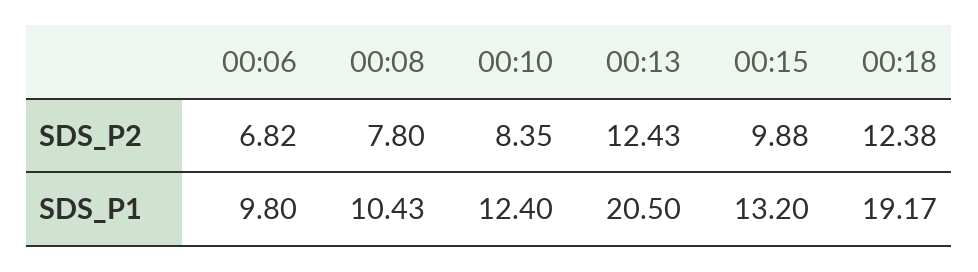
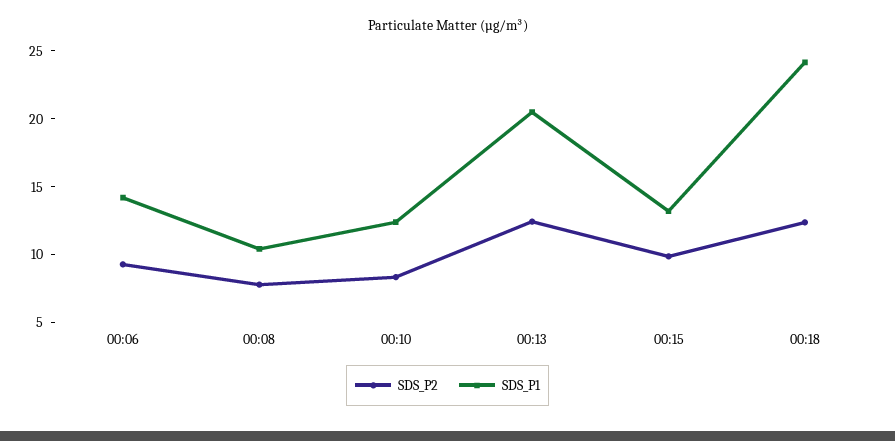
  {
    "SDS_P2": {
-     "00:06": 6.82,
+     "00:06": 9,
      "00:08": 7.8,
      "00:10": 8.35,
      "00:13": 12.43,
      "00:15": 9.88,
      "00:18": 12.38
    },
    "SDS_P1": {
-     "00:06": 9.8,
+     "00:06": 14,
      "00:08": 10.43,
      "00:10": 12.4,
      "00:13": 20.5,
      "00:15": 13.2,
-     "00:18": 19.17
+     "00:18": 24
    }
  }

